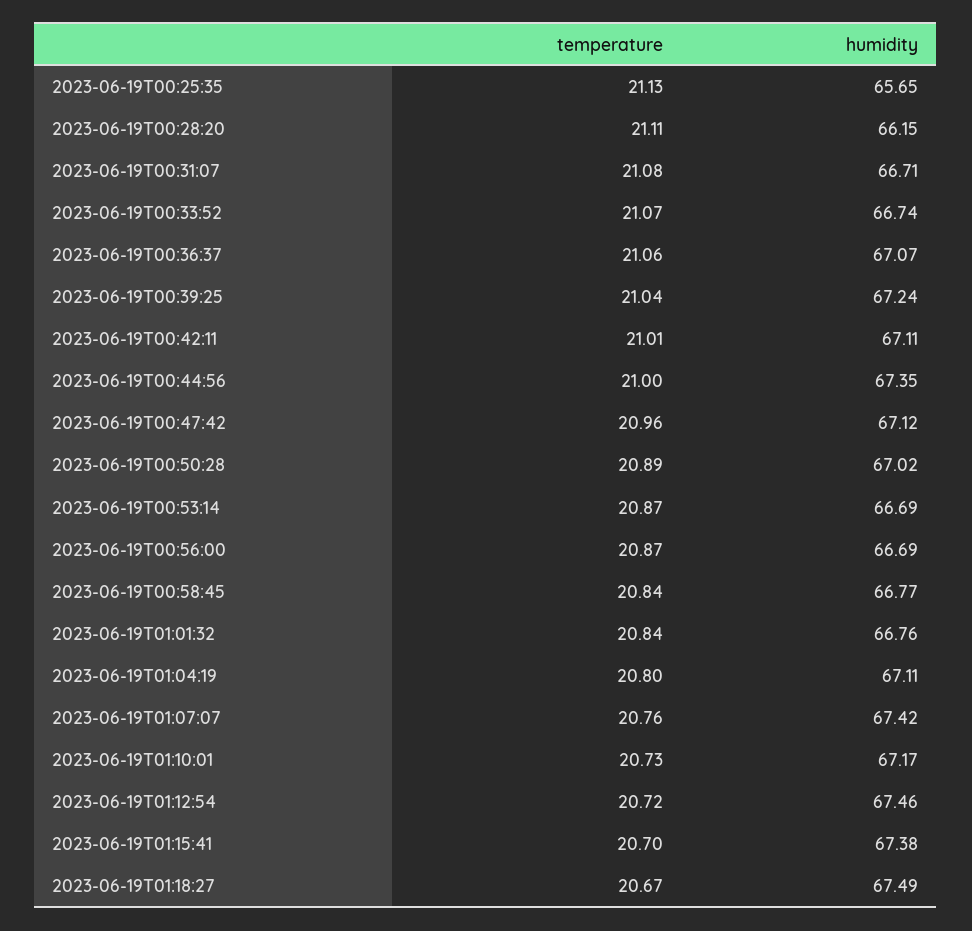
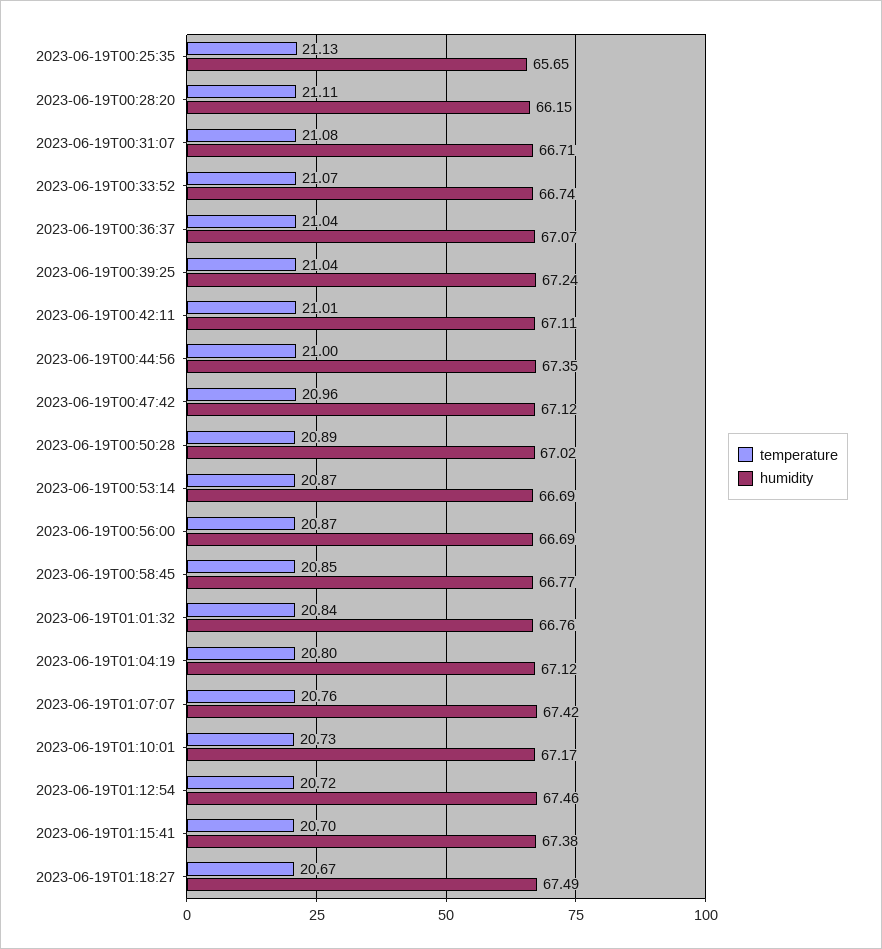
  {
    "temperature": {
      "2023-06-19T00:25:35": 21.13,
      "2023-06-19T00:28:20": 21.11,
      "2023-06-19T00:31:07": 21.08,
      "2023-06-19T00:33:52": 21.07,
-     "2023-06-19T00:36:37": 21.06,
+     "2023-06-19T00:36:37": 21.04,
      "2023-06-19T00:39:25": 21.04,
      "2023-06-19T00:42:11": 21.01,
      "2023-06-19T00:44:56": 21,
      "2023-06-19T00:47:42": 20.96,
      "2023-06-19T00:50:28": 20.89,
      "2023-06-19T00:53:14": 20.87,
      "2023-06-19T00:56:00": 20.87,
-     "2023-06-19T00:58:45": 20.84,
+     "2023-06-19T00:58:45": 20.85,
      "2023-06-19T01:01:32": 20.84,
      "2023-06-19T01:04:19": 20.8,
      "2023-06-19T01:07:07": 20.76,
      "2023-06-19T01:10:01": 20.73,
      "2023-06-19T01:12:54": 20.72,
      "2023-06-19T01:15:41": 20.7,
      "2023-06-19T01:18:27": 20.67
    },
    "humidity": {
      "2023-06-19T00:25:35": 65.65,
      "2023-06-19T00:28:20": 66.15,
      "2023-06-19T00:31:07": 66.71,
      "2023-06-19T00:33:52": 66.74,
      "2023-06-19T00:36:37": 67.07,
      "2023-06-19T00:39:25": 67.24,
      "2023-06-19T00:42:11": 67.11,
      "2023-06-19T00:44:56": 67.35,
      "2023-06-19T00:47:42": 67.12,
      "2023-06-19T00:50:28": 67.02,
      "2023-06-19T00:53:14": 66.69,
      "2023-06-19T00:56:00": 66.69,
      "2023-06-19T00:58:45": 66.77,
      "2023-06-19T01:01:32": 66.76,
-     "2023-06-19T01:04:19": 67.11,
+     "2023-06-19T01:04:19": 67.12,
      "2023-06-19T01:07:07": 67.42,
      "2023-06-19T01:10:01": 67.17,
      "2023-06-19T01:12:54": 67.46,
      "2023-06-19T01:15:41": 67.38,
      "2023-06-19T01:18:27": 67.49
    }
  }

